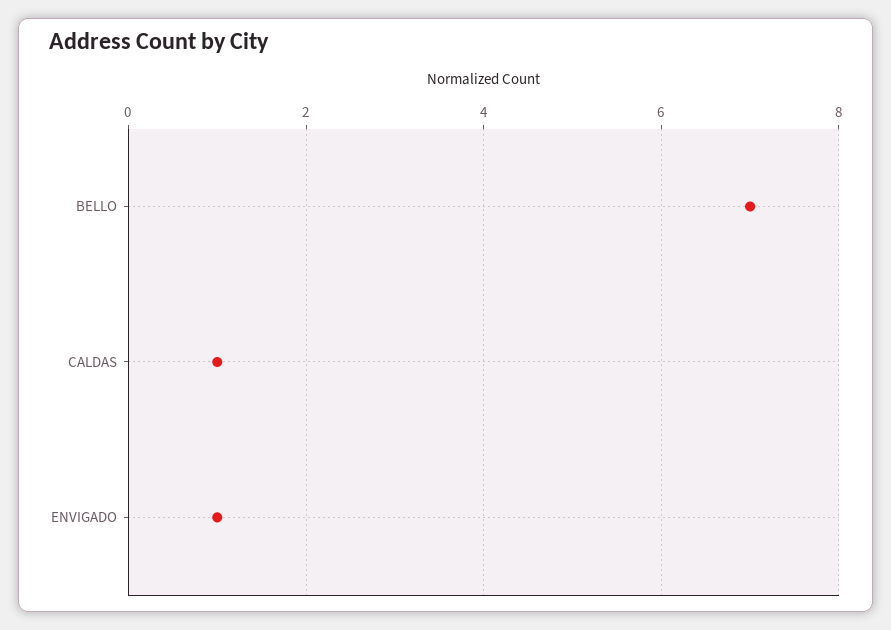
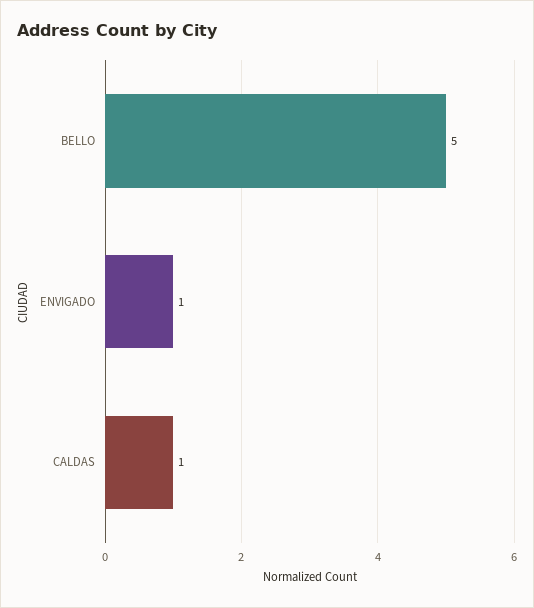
  {
-   "BELLO": 7,
+   "BELLO": 5,
    "CALDAS": 1,
    "ENVIGADO": 1
  }

